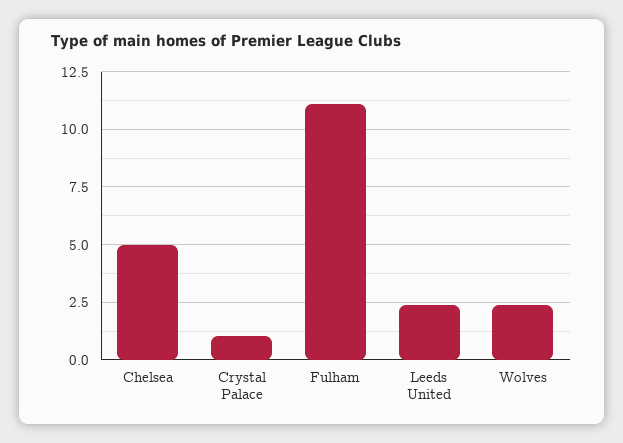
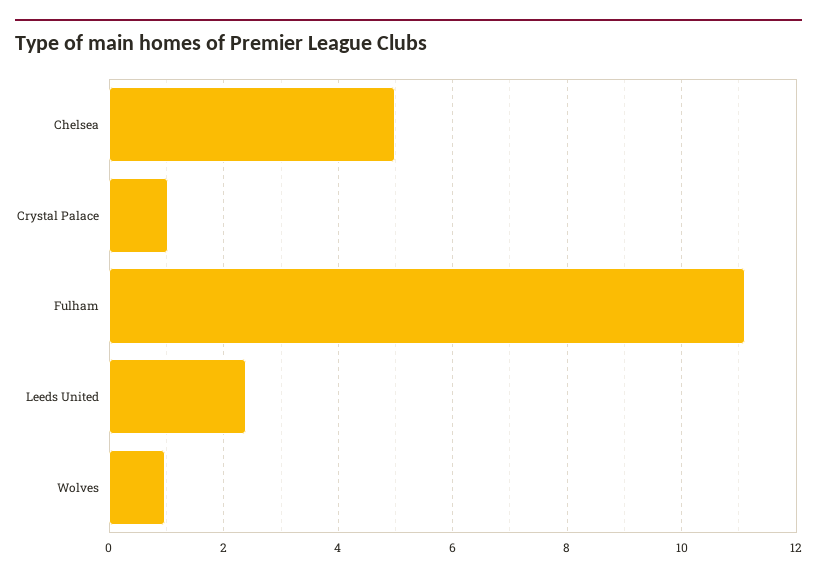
  {
    "Chelsea": 5,
    "Crystal Palace": 1,
    "Fulham": 11.2,
    "Leeds United": 2.4,
-   "Wolves": 2.5
+   "Wolves": 1
  }

